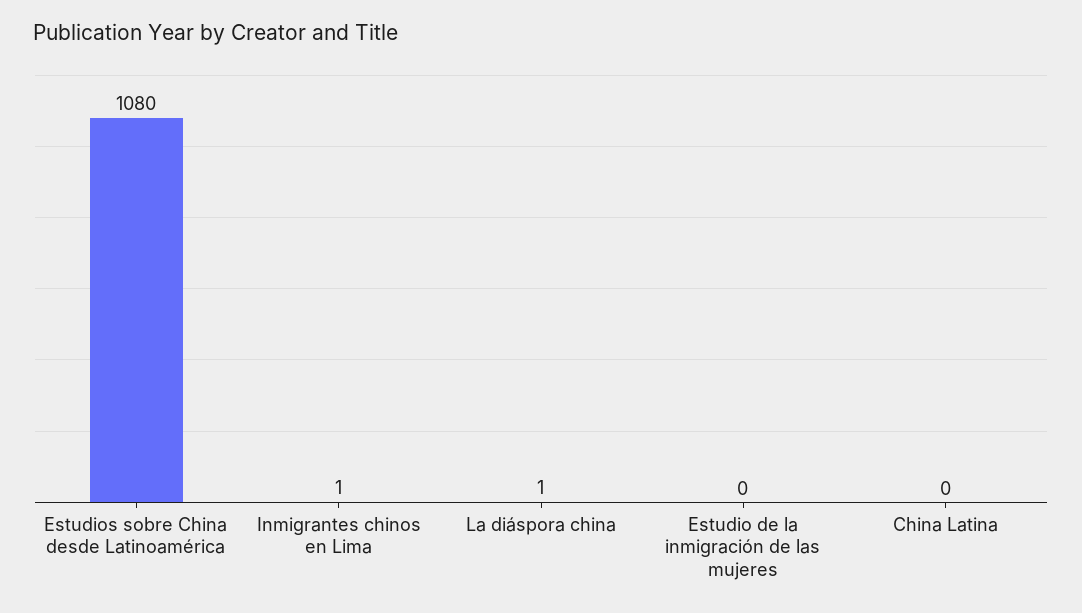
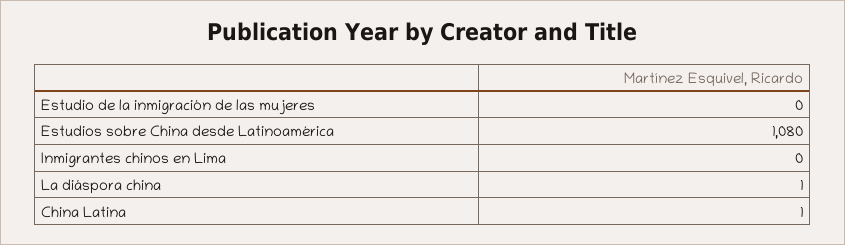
  {
    "Estudios sobre China desde Latinoamérica": 1080,
-   "Inmigrantes chinos en Lima": 1,
+   "Inmigrantes chinos en Lima": 0,
    "La diáspora china": 1,
    "Estudio de la inmigración de las mujeres": 0,
-   "China Latina": 0
+   "China Latina": 1
  }

